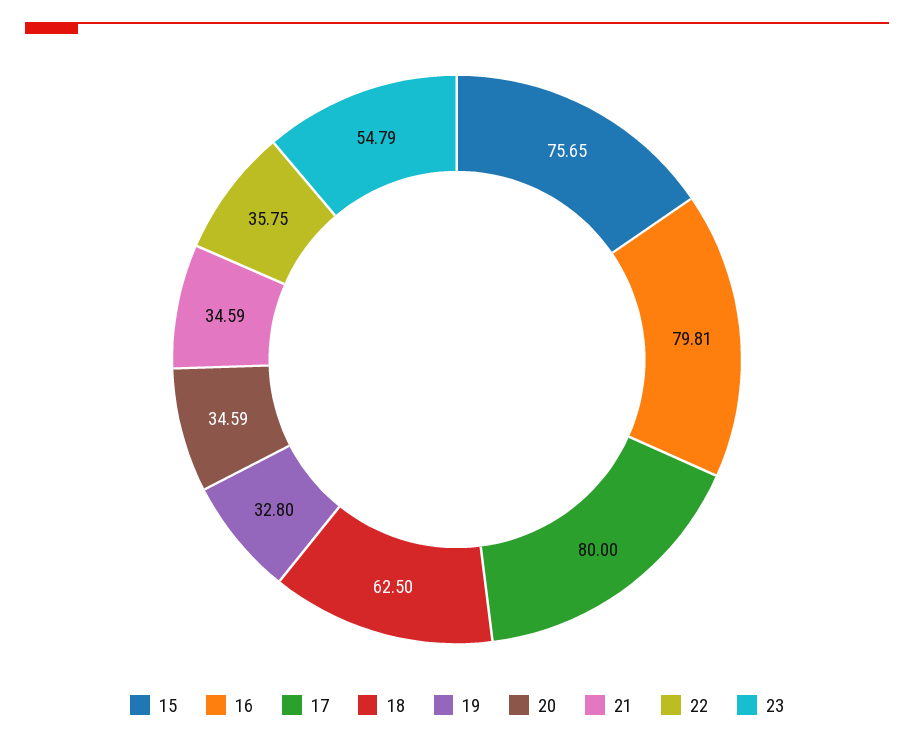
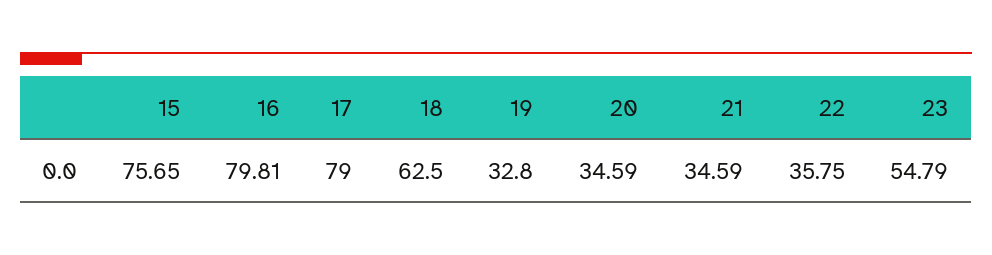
  {
    "15": 75.65,
    "16": 79.81,
-   "17": 80,
+   "17": 79,
    "18": 62.5,
    "19": 32.8,
    "20": 34.59,
    "21": 34.59,
    "22": 35.75,
    "23": 54.79
  }

